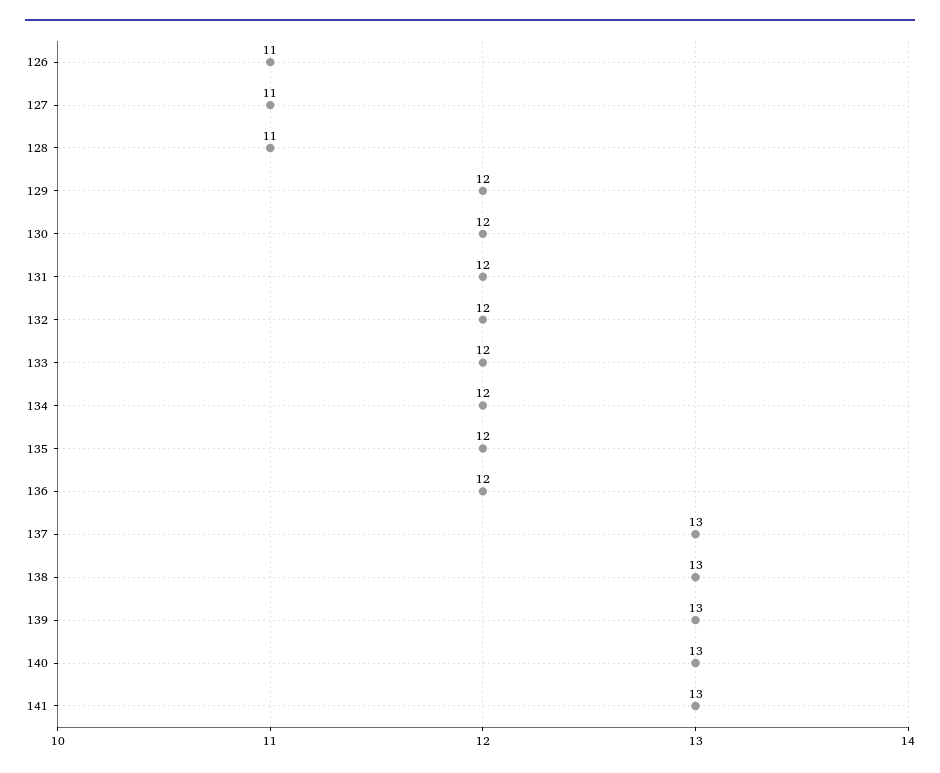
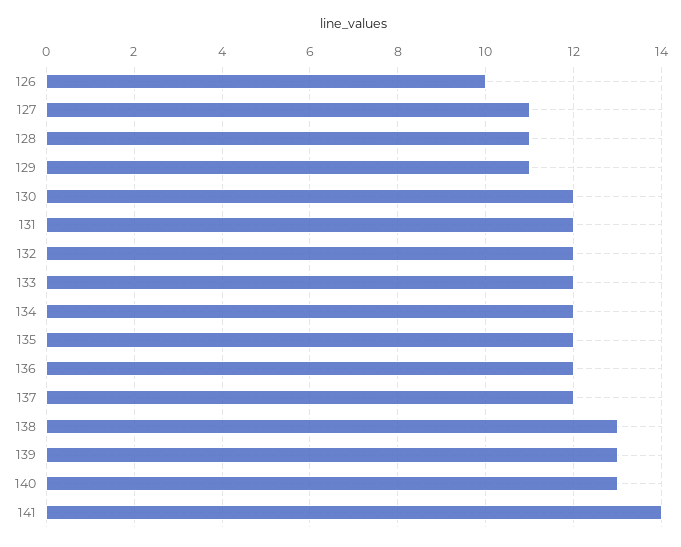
  {
-   "126": 11,
+   "126": 10,
    "127": 11,
    "128": 11,
-   "129": 12,
+   "129": 11,
    "130": 12,
    "131": 12,
    "132": 12,
    "133": 12,
    "134": 12,
    "135": 12,
    "136": 12,
-   "137": 13,
+   "137": 12,
    "138": 13,
    "139": 13,
    "140": 13,
-   "141": 13
+   "141": 14
  }

